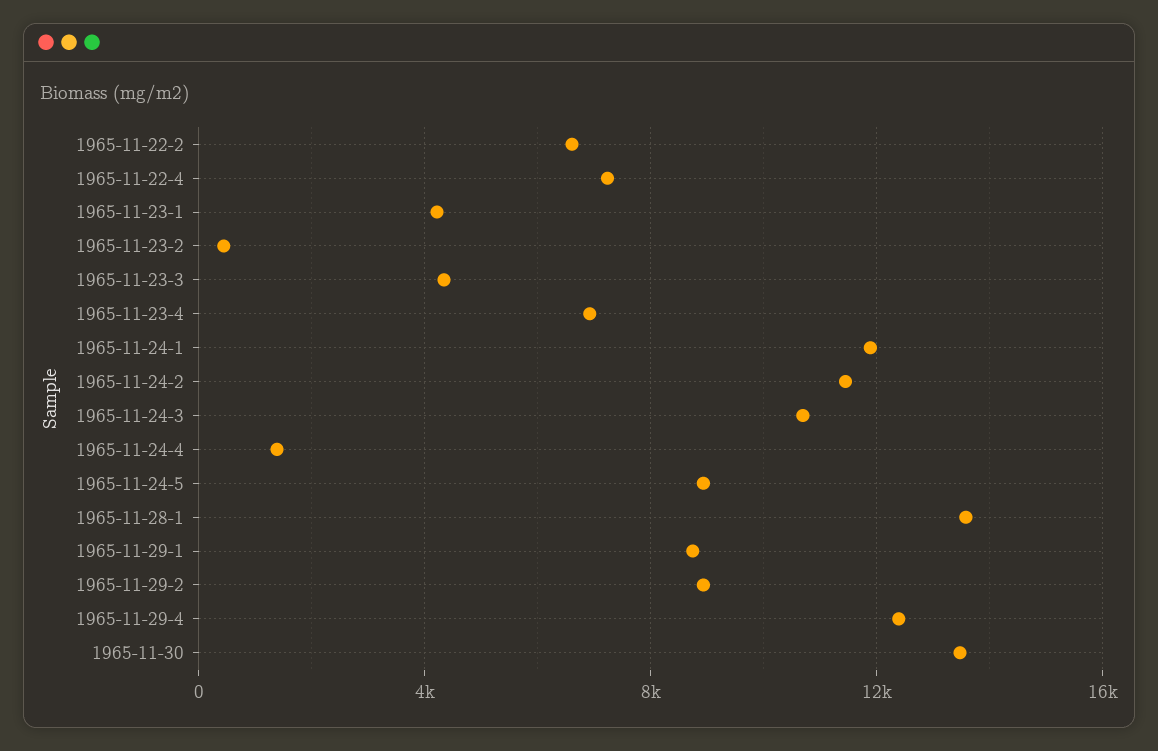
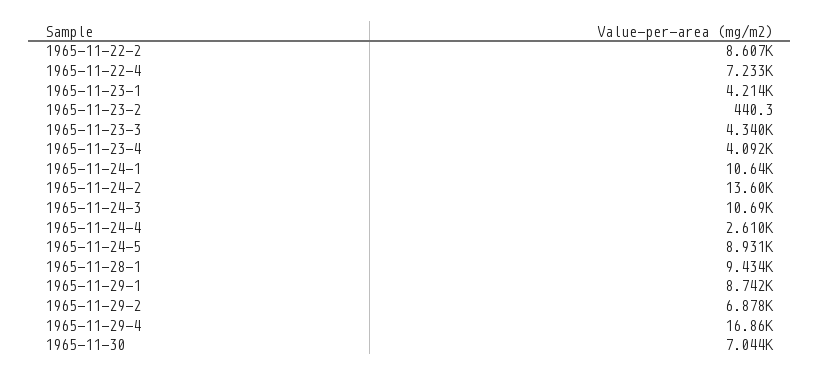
  {
-   "1965-11-22-2": 6500,
+   "1965-11-22-2": 8607,
    "1965-11-22-4": 7233,
    "1965-11-23-1": 4214,
    "1965-11-23-2": 440.3,
    "1965-11-23-3": 4340,
-   "1965-11-23-4": 7000,
+   "1965-11-23-4": 4092,
-   "1965-11-24-1": 12000,
+   "1965-11-24-1": 10640,
-   "1965-11-24-2": 11500,
+   "1965-11-24-2": 13600,
    "1965-11-24-3": 10690,
-   "1965-11-24-4": 1500,
+   "1965-11-24-4": 2610,
    "1965-11-24-5": 8931,
-   "1965-11-28-1": 13500,
+   "1965-11-28-1": 9434,
    "1965-11-29-1": 8742,
-   "1965-11-29-2": 9000,
+   "1965-11-29-2": 6878,
-   "1965-11-29-4": 12500,
+   "1965-11-29-4": 16860,
-   "1965-11-30": 13500
+   "1965-11-30": 7044
  }

